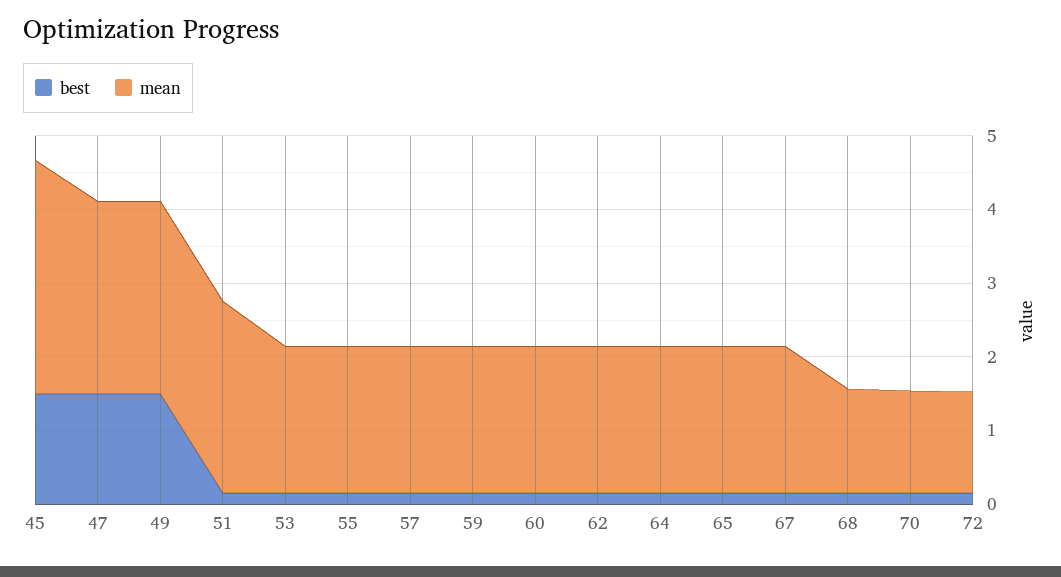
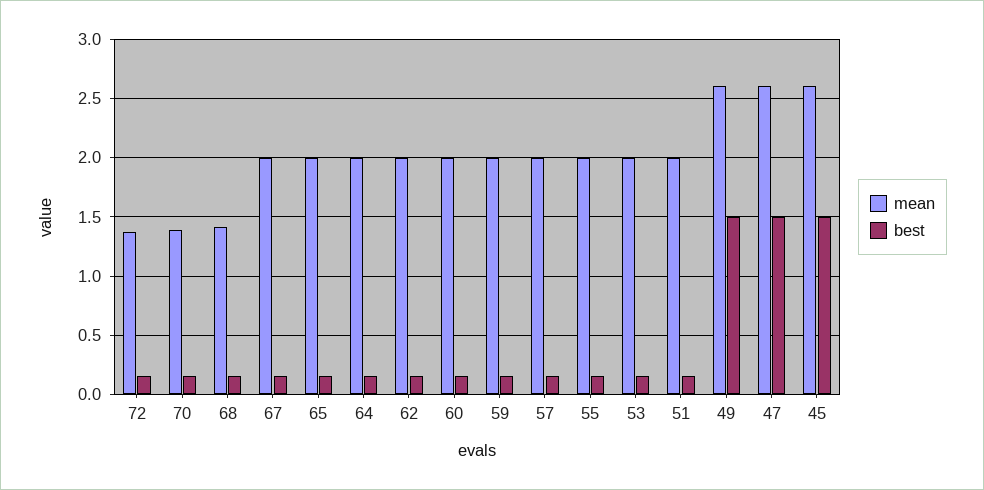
  {
    "best": {
      "45": 1.5,
      "47": 1.5,
      "49": 1.5,
      "51": 0.2,
      "53": 0.2,
      "55": 0.2,
      "57": 0.2,
      "59": 0.2,
      "60": 0.2,
      "62": 0.2,
      "64": 0.2,
      "65": 0.2,
      "67": 0.2,
      "68": 0.2,
      "70": 0.2,
      "72": 0.2
    },
    "mean": {
-     "45": 3.2,
+     "45": 2.6,
      "47": 2.6,
      "49": 2.6,
-     "51": 2.6,
+     "51": 2,
      "53": 2,
      "55": 2,
      "57": 2,
      "59": 2,
      "60": 2,
      "62": 2,
      "64": 2,
      "65": 2,
      "67": 2,
      "68": 1.4,
      "70": 1.4,
      "72": 1.4
    }
  }

